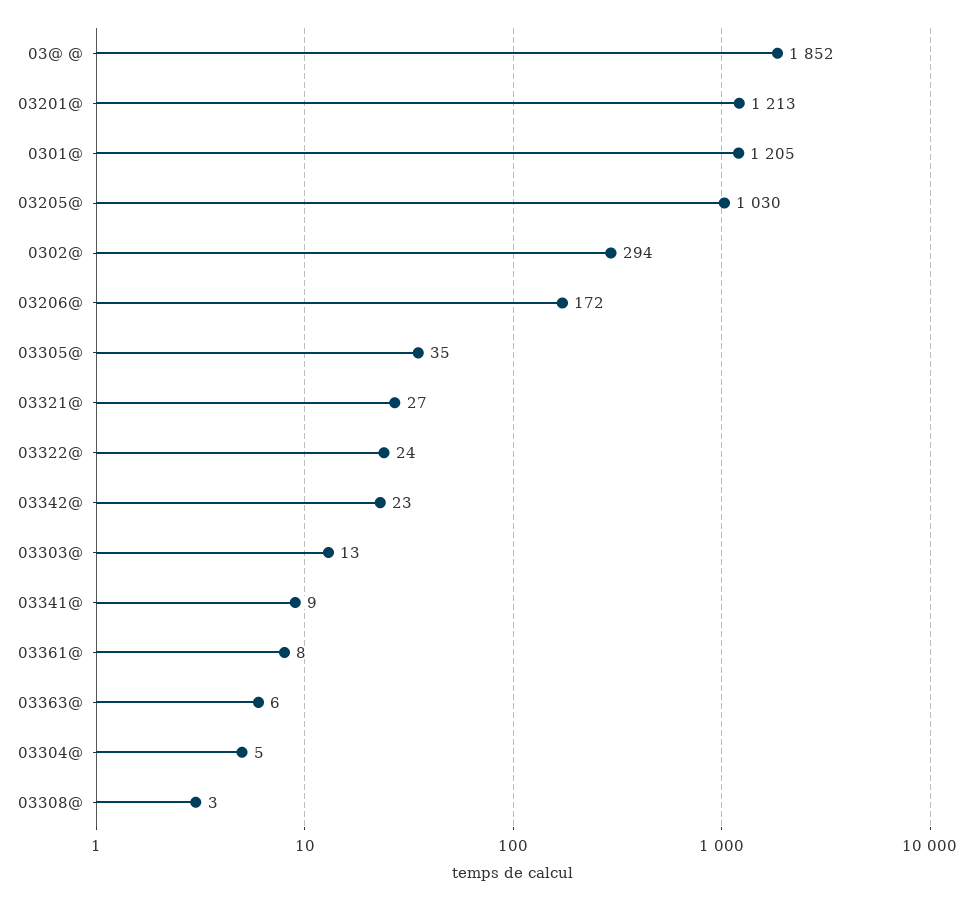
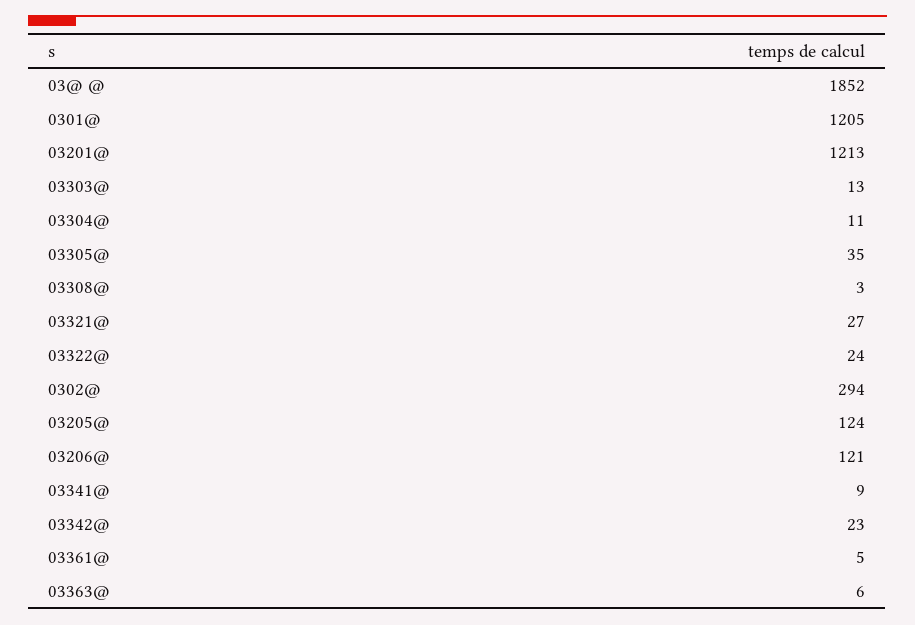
  {
    "03@ @": 1852,
    "03201@": 1213,
    "0301@": 1205,
-   "03205@": 1030,
+   "03205@": 124,
    "0302@": 294,
-   "03206@": 172,
+   "03206@": 121,
    "03305@": 35,
    "03321@": 27,
    "03322@": 24,
    "03342@": 23,
    "03303@": 13,
    "03341@": 9,
-   "03361@": 8,
+   "03361@": 5,
    "03363@": 6,
-   "03304@": 5,
+   "03304@": 11,
    "03308@": 3
  }

